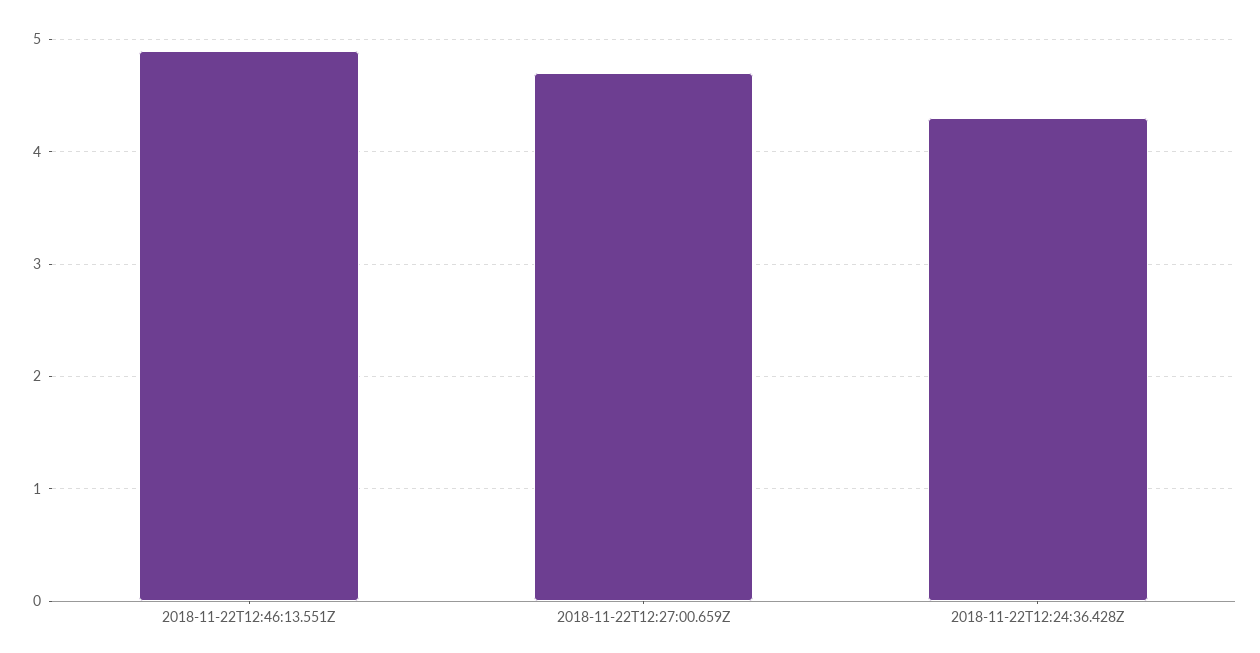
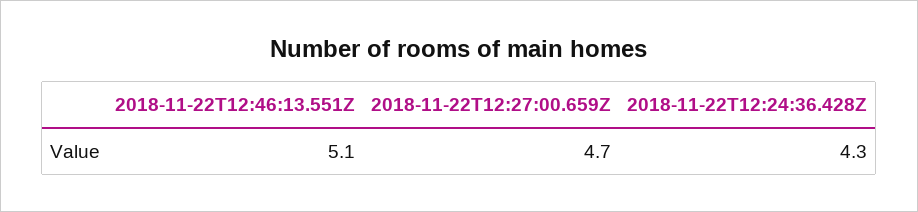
  {
-   "2018-11-22T12:46:13.551Z": 4.9,
+   "2018-11-22T12:46:13.551Z": 5.1,
    "2018-11-22T12:27:00.659Z": 4.7,
    "2018-11-22T12:24:36.428Z": 4.3
  }

